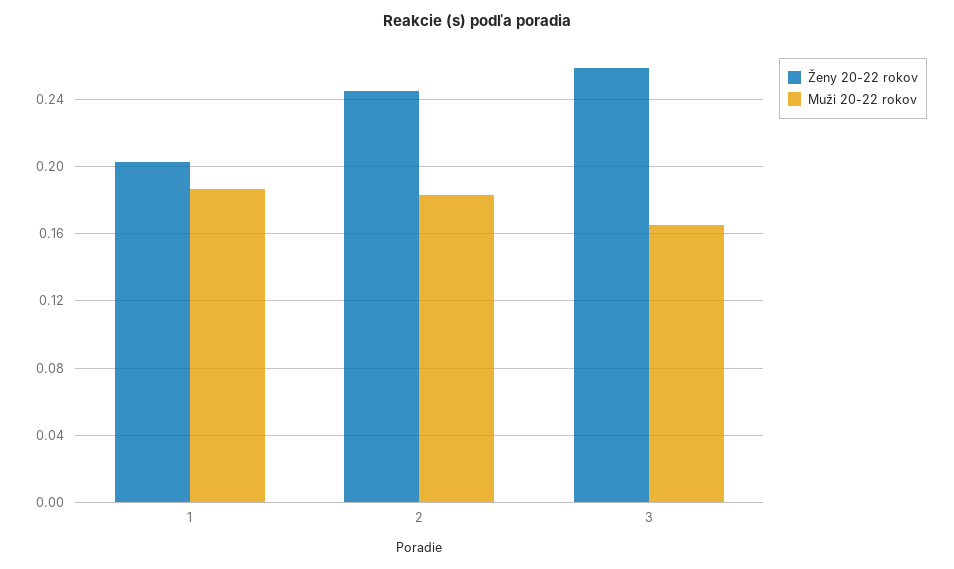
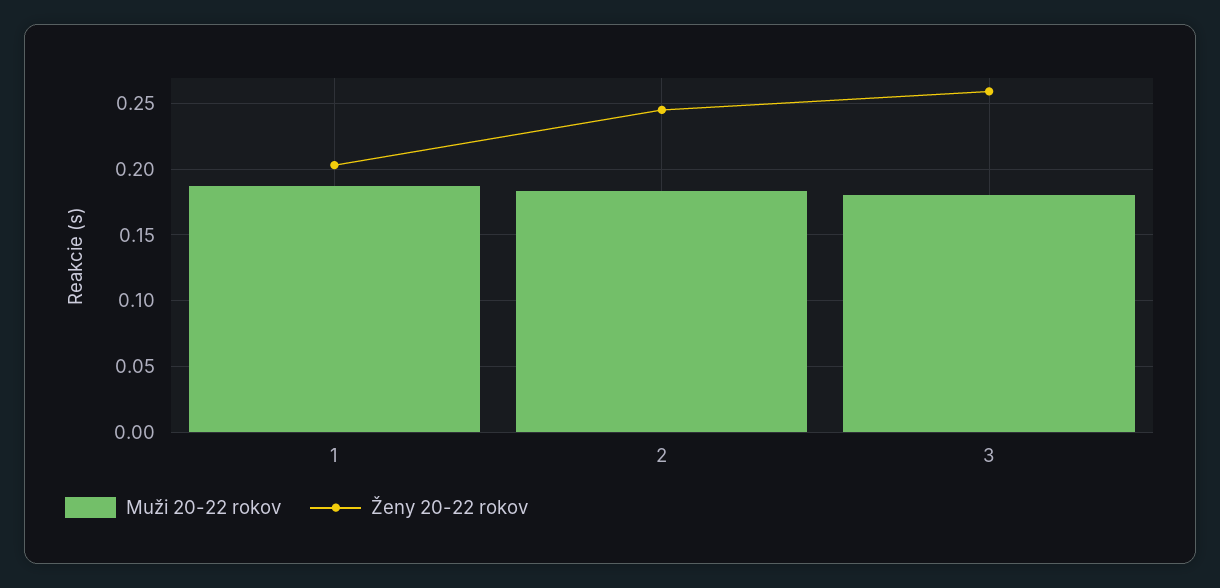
  {
    "Ženy 20-22 rokov": {
      "1": 0.205,
      "2": 0.245,
      "3": 0.26
    },
    "Muži 20-22 rokov": {
      "1": 0.185,
      "2": 0.185,
-     "3": 0.165
+     "3": 0.18
    }
  }

